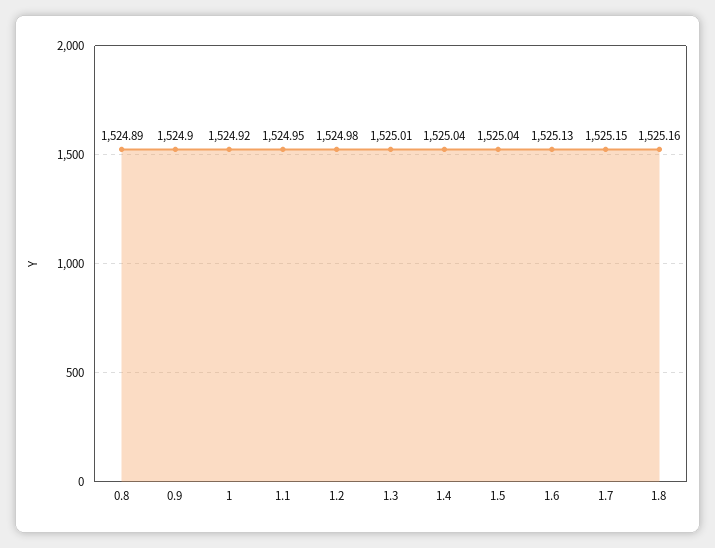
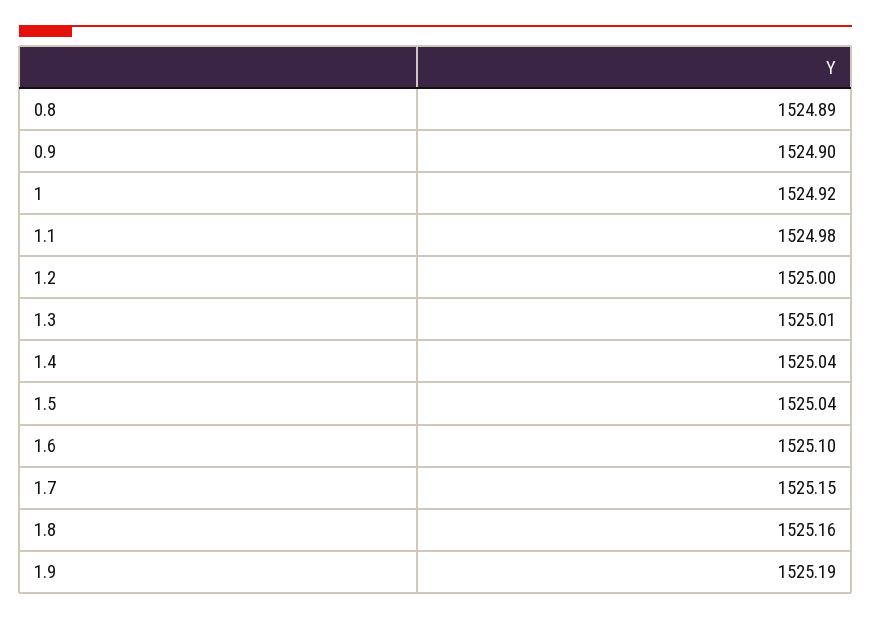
  {
    "0.8": 1524.89,
    "0.9": 1524.9,
    "1": 1524.92,
-   "1.1": 1524.95,
+   "1.1": 1524.98,
-   "1.2": 1524.98,
+   "1.2": 1525,
    "1.3": 1525.01,
    "1.4": 1525.04,
    "1.5": 1525.04,
-   "1.6": 1525.13,
+   "1.6": 1525.1,
    "1.7": 1525.15,
-   "1.8": 1525.16
+   "1.8": 1525.16,
+   "1.9": 1525.19
  }

